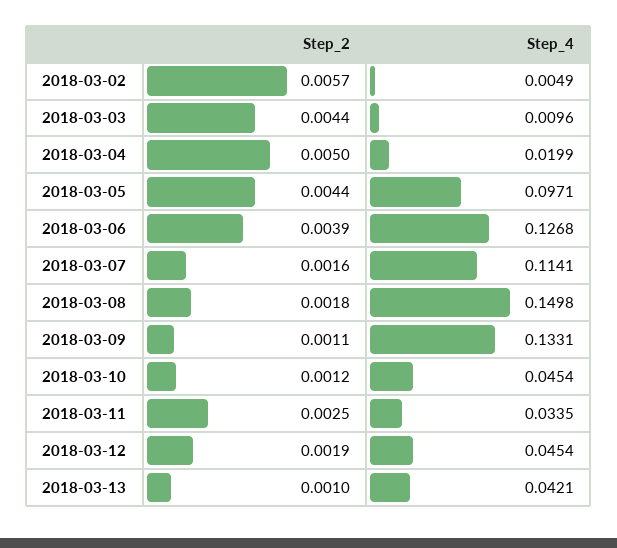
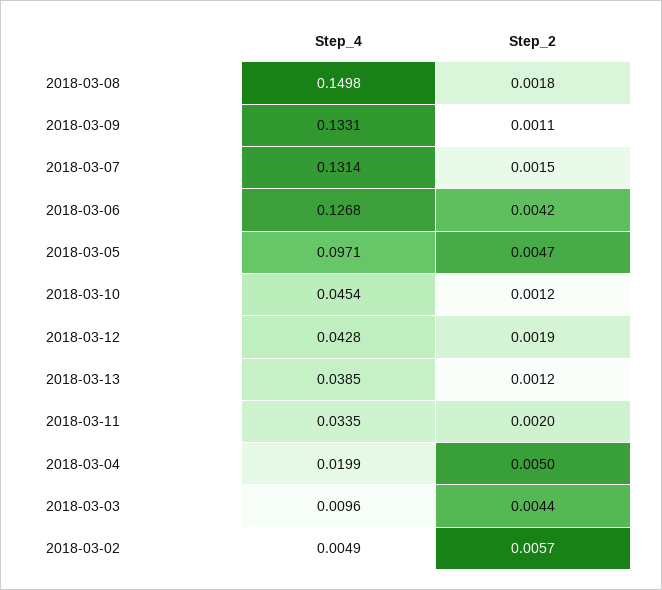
  {
    "Step_2": {
      "2018-03-02": 0.0057,
      "2018-03-03": 0.0044,
      "2018-03-04": 0.005,
-     "2018-03-05": 0.0044,
+     "2018-03-05": 0.0047,
-     "2018-03-06": 0.0039,
+     "2018-03-06": 0.0042,
-     "2018-03-07": 0.0016,
+     "2018-03-07": 0.0015,
      "2018-03-08": 0.0018,
      "2018-03-09": 0.0011,
      "2018-03-10": 0.0012,
-     "2018-03-11": 0.0025,
+     "2018-03-11": 0.002,
      "2018-03-12": 0.0019,
-     "2018-03-13": 0.001
+     "2018-03-13": 0.0012
    },
    "Step_4": {
      "2018-03-02": 0.0049,
      "2018-03-03": 0.0096,
      "2018-03-04": 0.0199,
      "2018-03-05": 0.0971,
      "2018-03-06": 0.1268,
-     "2018-03-07": 0.1141,
+     "2018-03-07": 0.1314,
      "2018-03-08": 0.1498,
      "2018-03-09": 0.1331,
      "2018-03-10": 0.0454,
      "2018-03-11": 0.0335,
-     "2018-03-12": 0.0454,
+     "2018-03-12": 0.0428,
-     "2018-03-13": 0.0421
+     "2018-03-13": 0.0385
    }
  }

